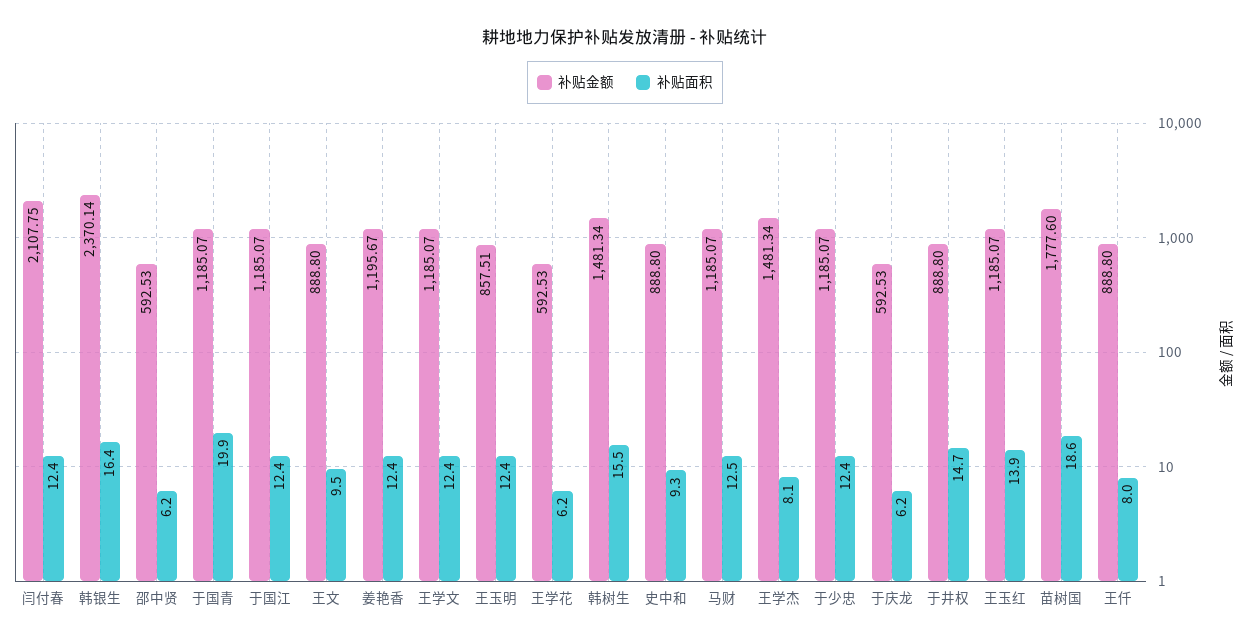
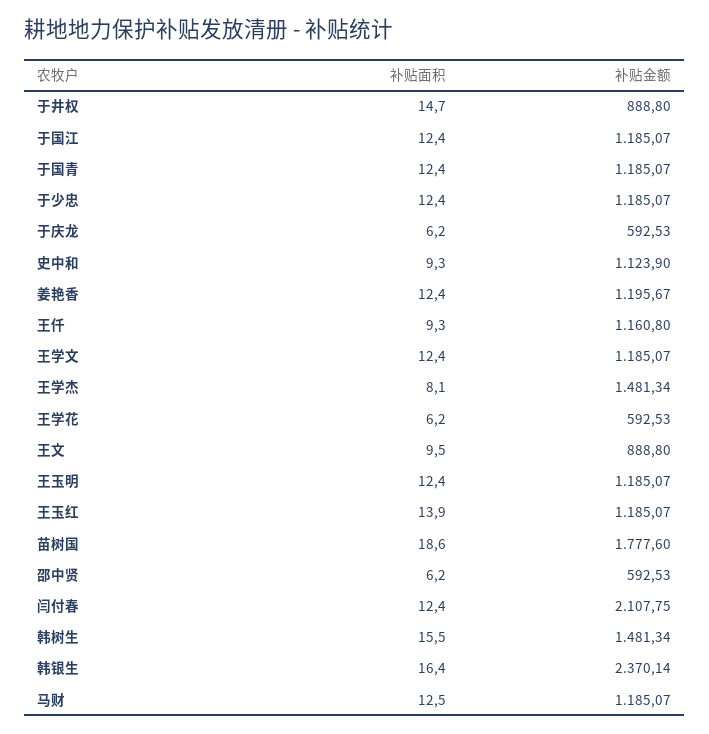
  {
    "补贴金额": {
      "闫付春": 2107.75,
      "韩银生": 2370.14,
      "邵中贤": 592.53,
      "于国青": 1185.07,
      "于国江": 1185.07,
      "王文": 888.8,
      "姜艳香": 1195.67,
      "王学文": 1185.07,
-     "王玉明": 857.51,
+     "王玉明": 1185.07,
      "王学花": 592.53,
      "韩树生": 1481.34,
-     "史中和": 888.8,
+     "史中和": 1123.9,
      "马财": 1185.07,
      "王学杰": 1481.34,
      "于少忠": 1185.07,
      "于庆龙": 592.53,
      "于井权": 888.8,
      "王玉红": 1185.07,
      "苗树国": 1777.6,
-     "王仟": 888.8
+     "王仟": 1160.8
    },
    "补贴面积": {
      "闫付春": 12.4,
      "韩银生": 16.4,
      "邵中贤": 6.2,
-     "于国青": 19.9,
+     "于国青": 12.4,
      "于国江": 12.4,
      "王文": 9.5,
      "姜艳香": 12.4,
      "王学文": 12.4,
      "王玉明": 12.4,
      "王学花": 6.2,
      "韩树生": 15.5,
      "史中和": 9.3,
      "马财": 12.5,
      "王学杰": 8.1,
      "于少忠": 12.4,
      "于庆龙": 6.2,
      "于井权": 14.7,
      "王玉红": 13.9,
      "苗树国": 18.6,
-     "王仟": 8
+     "王仟": 9.3
    }
  }

